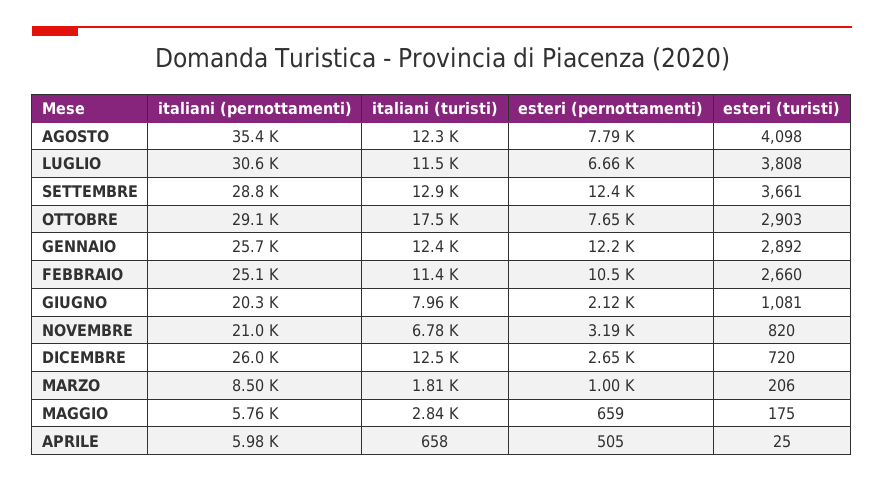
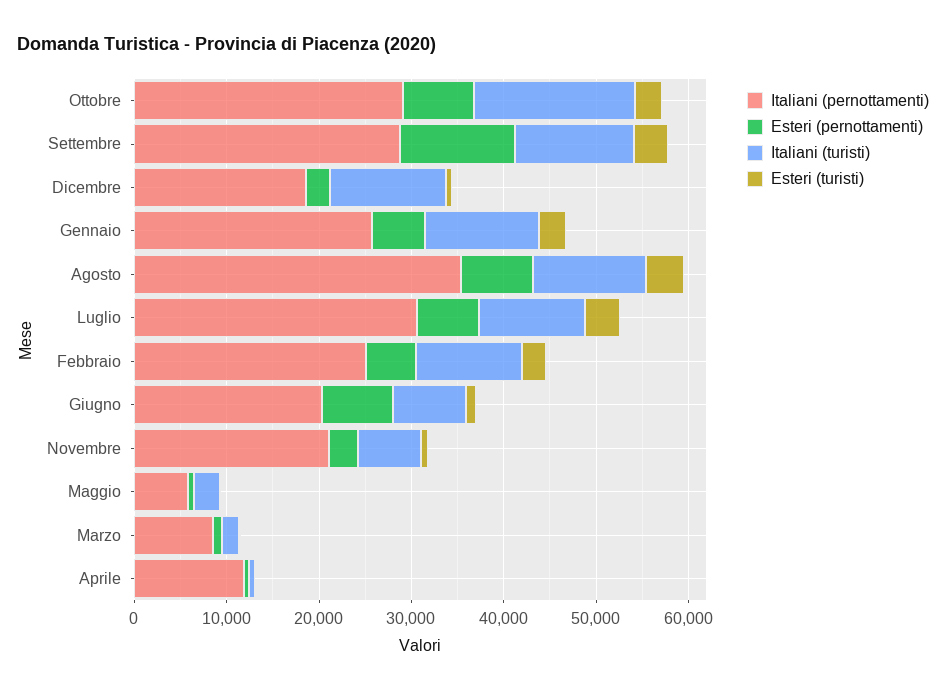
  {
    "italiani (pernottamenti)": {
      "AGOSTO": 35400,
      "LUGLIO": 30600,
      "SETTEMBRE": 28800,
      "OTTOBRE": 29100,
      "GENNAIO": 25700,
      "FEBBRAIO": 25100,
      "GIUGNO": 20300,
      "NOVEMBRE": 21000,
-     "DICEMBRE": 26000,
+     "DICEMBRE": 18000,
      "MARZO": 8500,
      "MAGGIO": 5760,
-     "APRILE": 5980
+     "APRILE": 12000
    },
    "italiani (turisti)": {
      "AGOSTO": 12300,
      "LUGLIO": 11500,
      "SETTEMBRE": 12900,
      "OTTOBRE": 17500,
      "GENNAIO": 12400,
      "FEBBRAIO": 11400,
      "GIUGNO": 7960,
      "NOVEMBRE": 6780,
      "DICEMBRE": 12500,
      "MARZO": 1810,
      "MAGGIO": 2840,
      "APRILE": 658
    },
    "esteri (pernottamenti)": {
      "AGOSTO": 7790,
      "LUGLIO": 6660,
      "SETTEMBRE": 12400,
      "OTTOBRE": 7650,
-     "GENNAIO": 12200,
+     "GENNAIO": 6000,
-     "FEBBRAIO": 10500,
+     "FEBBRAIO": 6000,
-     "GIUGNO": 2120,
+     "GIUGNO": 8000,
      "NOVEMBRE": 3190,
      "DICEMBRE": 2650,
      "MARZO": 1000,
      "MAGGIO": 659,
      "APRILE": 505
    },
    "esteri (turisti)": {
      "AGOSTO": 4098,
      "LUGLIO": 3808,
      "SETTEMBRE": 3661,
      "OTTOBRE": 2903,
      "GENNAIO": 2892,
      "FEBBRAIO": 2660,
      "GIUGNO": 1081,
      "NOVEMBRE": 820,
      "DICEMBRE": 720,
      "MARZO": 206,
      "MAGGIO": 175,
      "APRILE": 25
    }
  }

